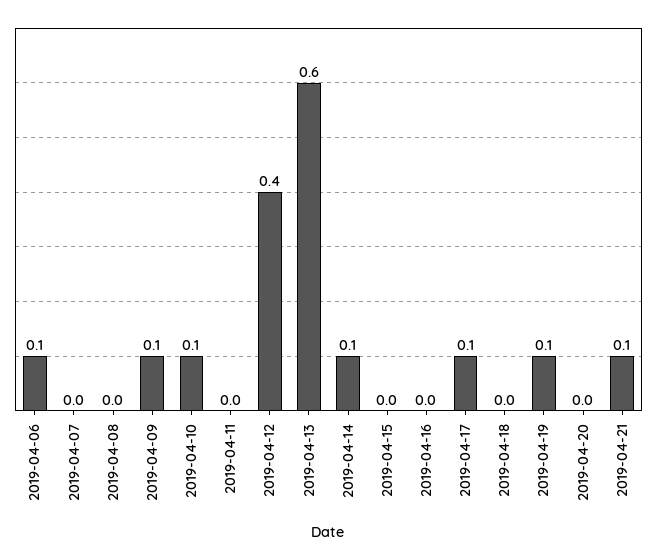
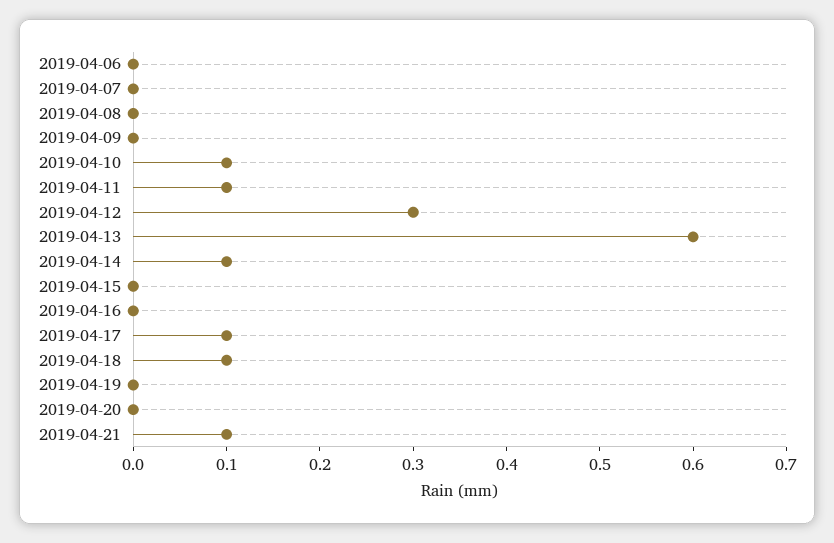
  {
-   "2019-04-06": 0.1,
+   "2019-04-06": 0,
    "2019-04-07": 0,
    "2019-04-08": 0,
-   "2019-04-09": 0.1,
+   "2019-04-09": 0,
    "2019-04-10": 0.1,
-   "2019-04-11": 0,
+   "2019-04-11": 0.1,
-   "2019-04-12": 0.4,
+   "2019-04-12": 0.3,
    "2019-04-13": 0.6,
    "2019-04-14": 0.1,
    "2019-04-15": 0,
    "2019-04-16": 0,
    "2019-04-17": 0.1,
-   "2019-04-18": 0,
+   "2019-04-18": 0.1,
-   "2019-04-19": 0.1,
+   "2019-04-19": 0,
    "2019-04-20": 0,
    "2019-04-21": 0.1
  }

